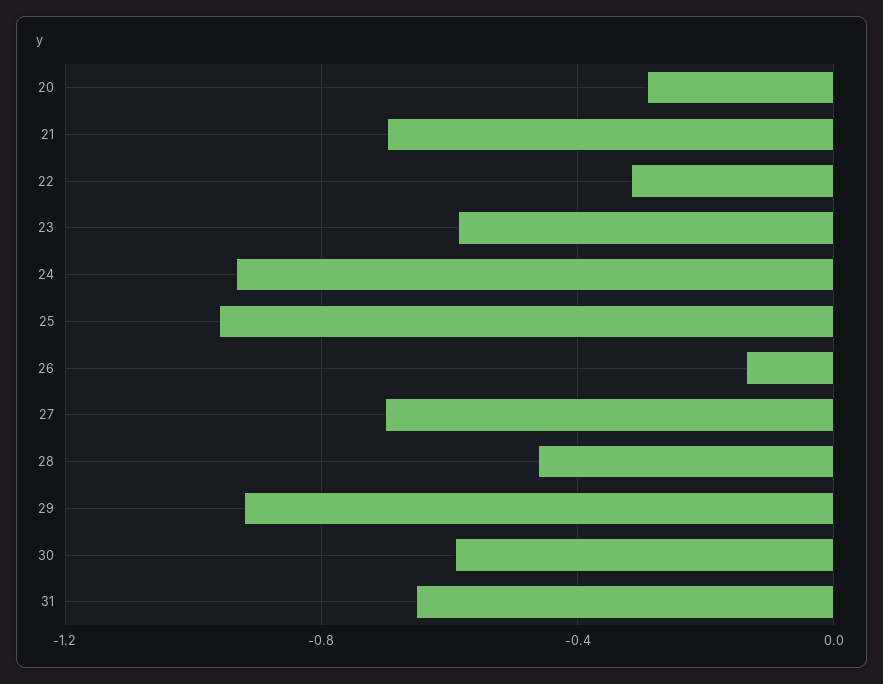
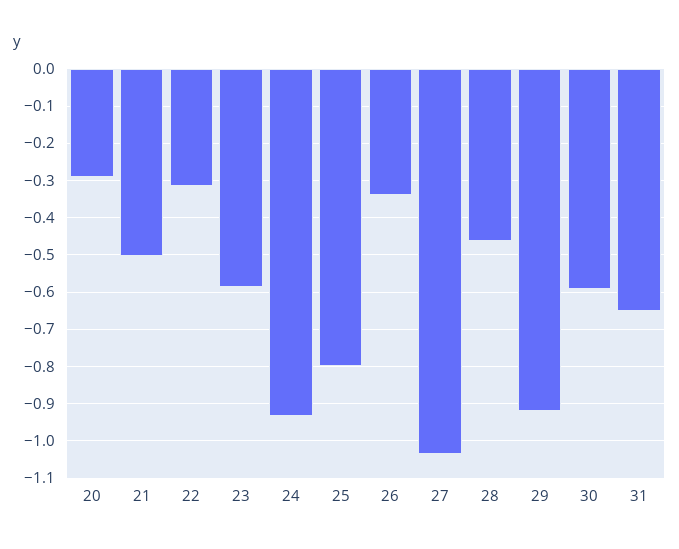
  {
    "20": -0.3,
-   "21": -0.7,
+   "21": -0.5,
    "22": -0.32,
    "23": -0.58,
    "24": -0.94,
-   "25": -0.95,
+   "25": -0.8,
-   "26": -0.15,
+   "26": -0.34,
-   "27": -0.7,
+   "27": -1.04,
    "28": -0.46,
    "29": -0.92,
    "30": -0.6,
    "31": -0.66
  }

